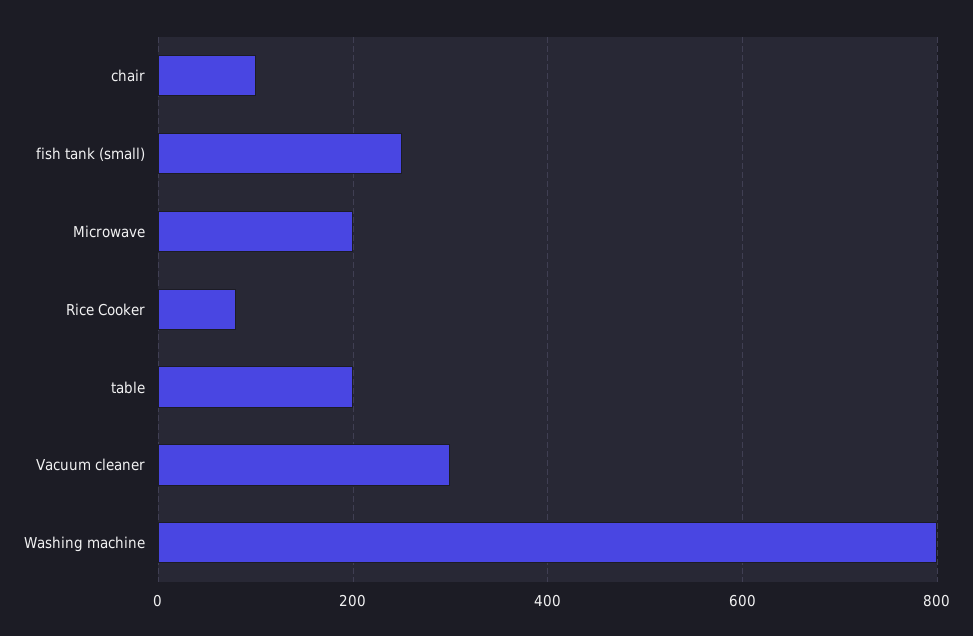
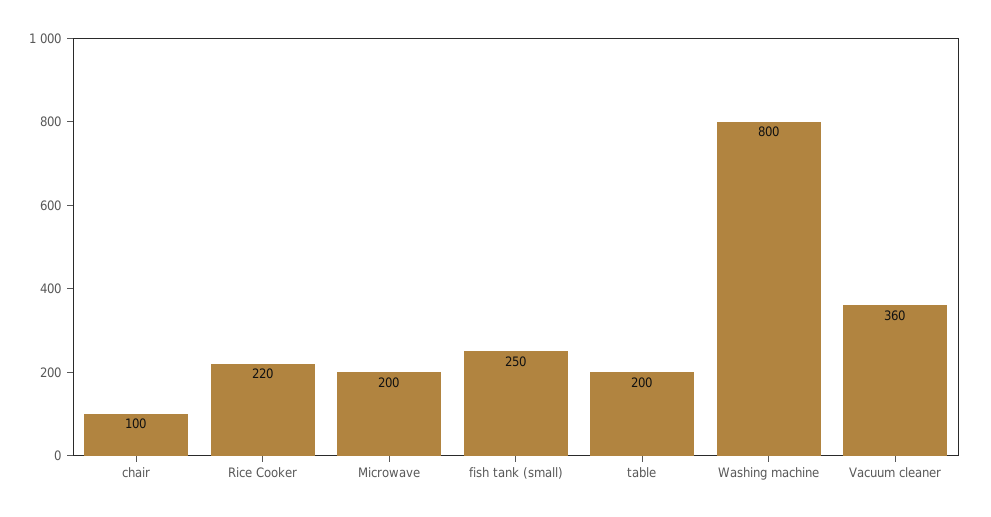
  {
    "chair": 100,
    "fish tank (small)": 250,
    "Microwave": 200,
-   "Rice Cooker": 80,
+   "Rice Cooker": 220,
    "table": 200,
-   "Vacuum cleaner": 300,
+   "Vacuum cleaner": 360,
    "Washing machine": 800
  }

